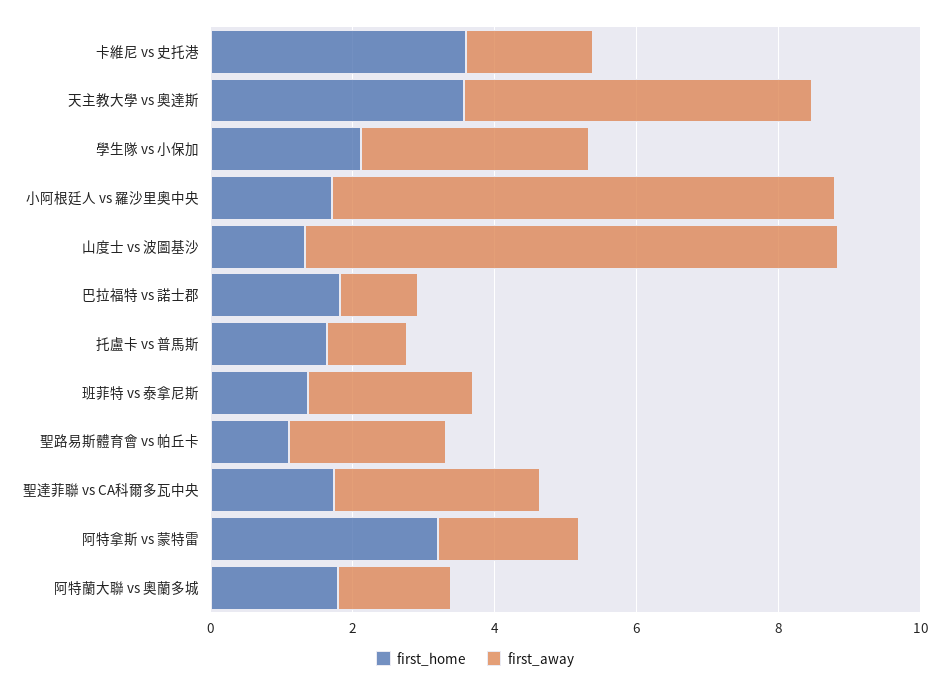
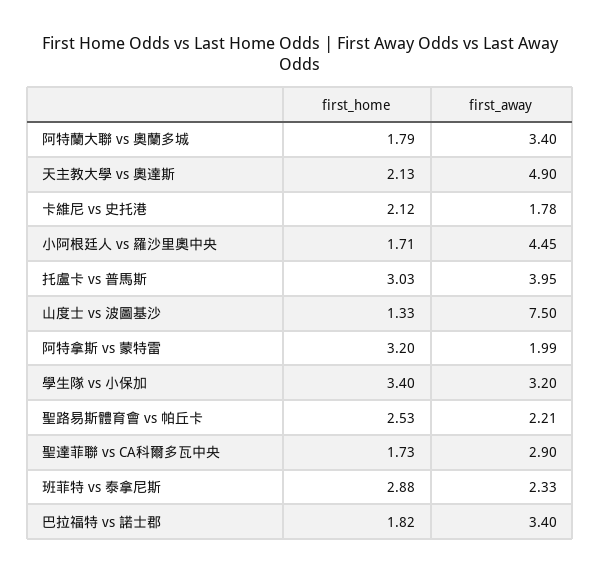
  {
    "first_home": {
-     "卡維尼 vs 史托港": 3.5,
+     "卡維尼 vs 史托港": 2.12,
-     "天主教大學 vs 奧達斯": 3.5,
+     "天主教大學 vs 奧達斯": 2.13,
-     "學生隊 vs 小保加": 2,
+     "學生隊 vs 小保加": 3.4,
      "小阿根廷人 vs 羅沙里奧中央": 1.71,
      "山度士 vs 波圖基沙": 1.33,
      "巴拉福特 vs 諾士郡": 1.82,
-     "托盧卡 vs 普馬斯": 1.5,
+     "托盧卡 vs 普馬斯": 3.03,
-     "班菲特 vs 泰拿尼斯": 1.5,
+     "班菲特 vs 泰拿尼斯": 2.88,
-     "聖路易斯體育會 vs 帕丘卡": 1,
+     "聖路易斯體育會 vs 帕丘卡": 2.53,
      "聖達菲聯 vs CA科爾多瓦中央": 1.73,
      "阿特拿斯 vs 蒙特雷": 3.2,
      "阿特蘭大聯 vs 奧蘭多城": 1.79
    },
    "first_away": {
      "卡維尼 vs 史托港": 1.78,
      "天主教大學 vs 奧達斯": 4.9,
      "學生隊 vs 小保加": 3.2,
-     "小阿根廷人 vs 羅沙里奧中央": 7,
+     "小阿根廷人 vs 羅沙里奧中央": 4.45,
      "山度士 vs 波圖基沙": 7.5,
-     "巴拉福特 vs 諾士郡": 1,
+     "巴拉福特 vs 諾士郡": 3.4,
-     "托盧卡 vs 普馬斯": 1,
+     "托盧卡 vs 普馬斯": 3.95,
      "班菲特 vs 泰拿尼斯": 2.33,
      "聖路易斯體育會 vs 帕丘卡": 2.21,
      "聖達菲聯 vs CA科爾多瓦中央": 2.9,
      "阿特拿斯 vs 蒙特雷": 1.99,
-     "阿特蘭大聯 vs 奧蘭多城": 1.5
+     "阿特蘭大聯 vs 奧蘭多城": 3.4
    }
  }

